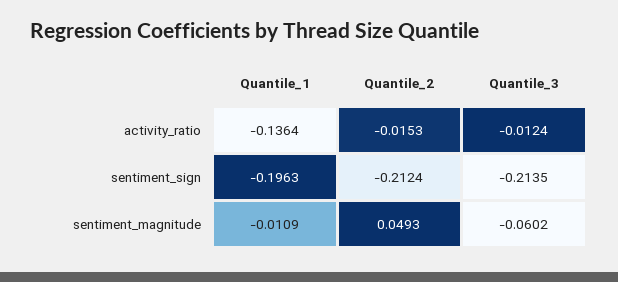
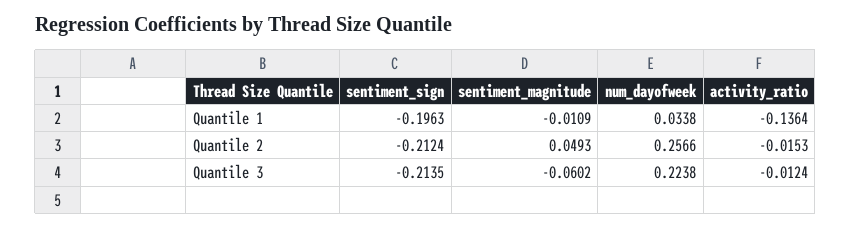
  {
    "Quantile_1": {
      "activity_ratio": -0.1364,
      "sentiment_sign": -0.1963,
-     "sentiment_magnitude": -0.0109
+     "sentiment_magnitude": -0.0109,
+     "num_dayofweek": 0.0338
    },
    "Quantile_2": {
      "activity_ratio": -0.0153,
      "sentiment_sign": -0.2124,
-     "sentiment_magnitude": 0.0493
+     "sentiment_magnitude": 0.0493,
+     "num_dayofweek": 0.2566
    },
    "Quantile_3": {
      "activity_ratio": -0.0124,
      "sentiment_sign": -0.2135,
-     "sentiment_magnitude": -0.0602
+     "sentiment_magnitude": -0.0602,
+     "num_dayofweek": 0.2238
    }
  }

